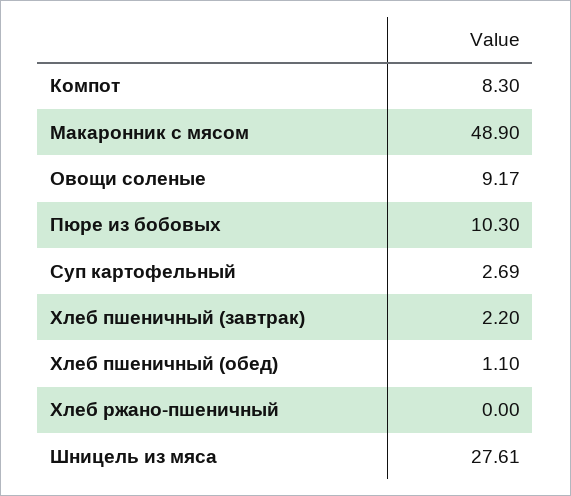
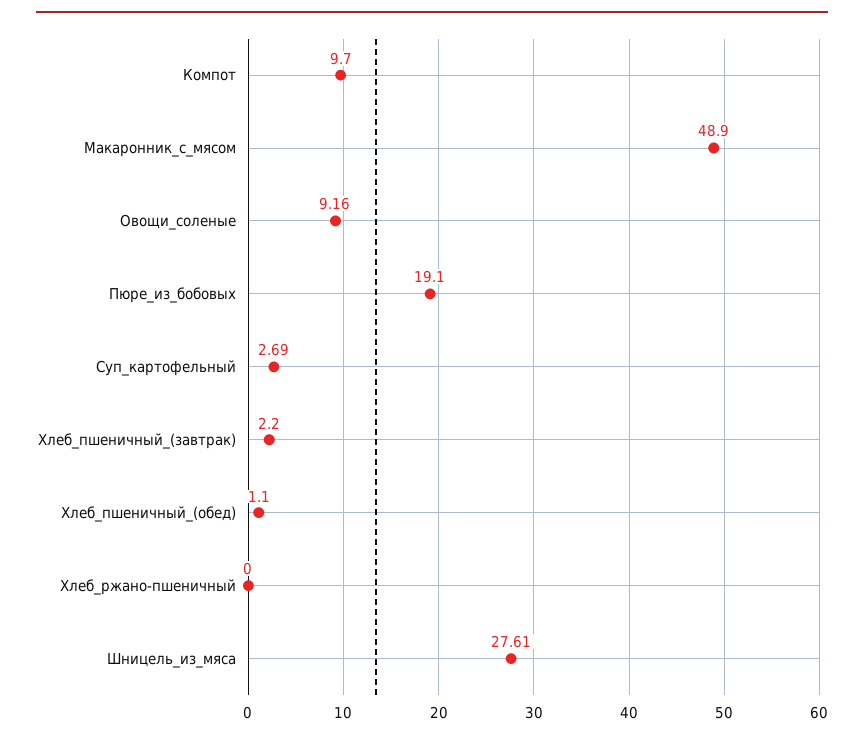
  {
-   "Компот": 8.3,
+   "Компот": 9.7,
    "Макаронник с мясом": 48.9,
-   "Овощи соленые": 9.17,
+   "Овощи соленые": 9.16,
-   "Пюре из бобовых": 10.3,
+   "Пюре из бобовых": 19.1,
    "Суп картофельный": 2.69,
    "Хлеб пшеничный (завтрак)": 2.2,
    "Хлеб пшеничный (обед)": 1.1,
    "Хлеб ржано-пшеничный": 0,
    "Шницель из мяса": 27.61
  }

